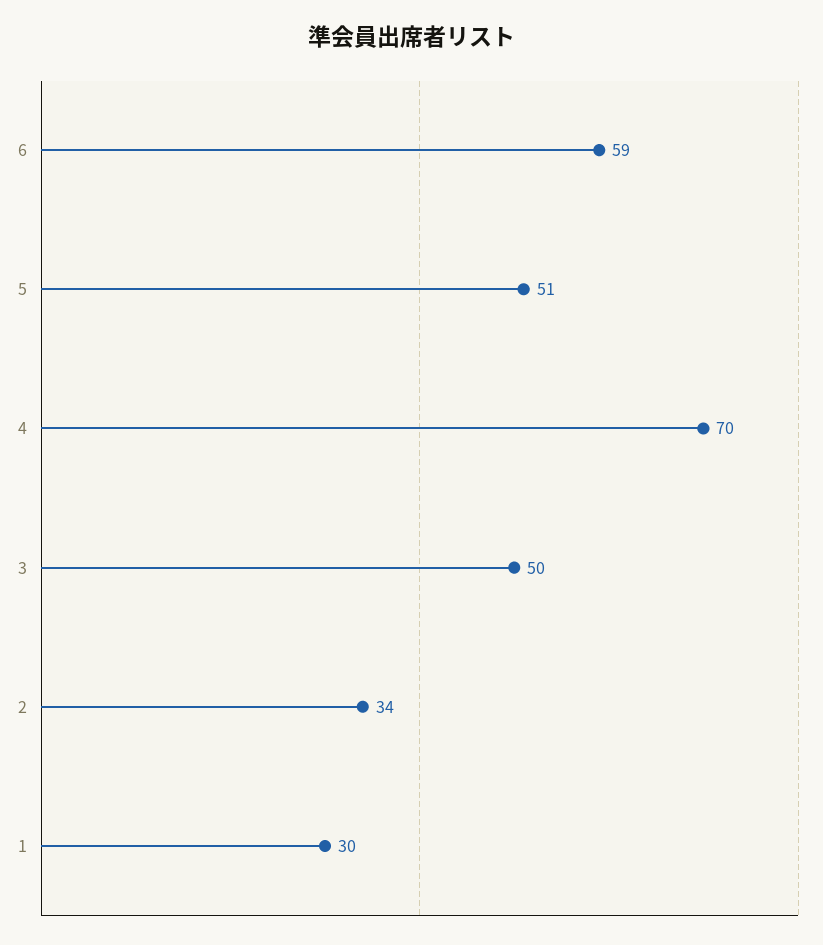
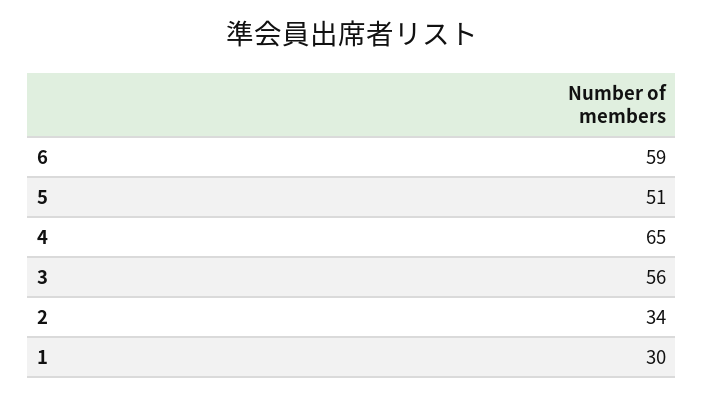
  {
    "6": 59,
    "5": 51,
-   "4": 70,
+   "4": 65,
-   "3": 50,
+   "3": 56,
    "2": 34,
    "1": 30
  }

